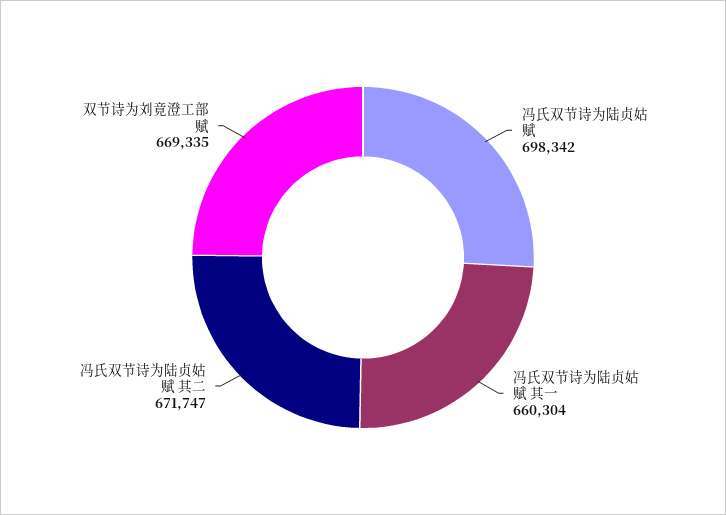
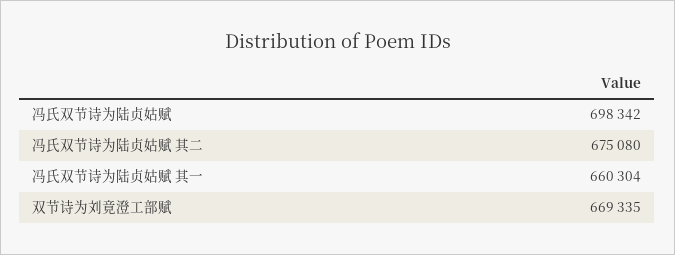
  {
    "冯氏双节诗为陆贞姑赋": 698342,
    "冯氏双节诗为陆贞姑赋 其一": 660304,
-   "冯氏双节诗为陆贞姑赋 其二": 671747,
+   "冯氏双节诗为陆贞姑赋 其二": 675080,
    "双节诗为刘竟澄工部赋": 669335
  }

